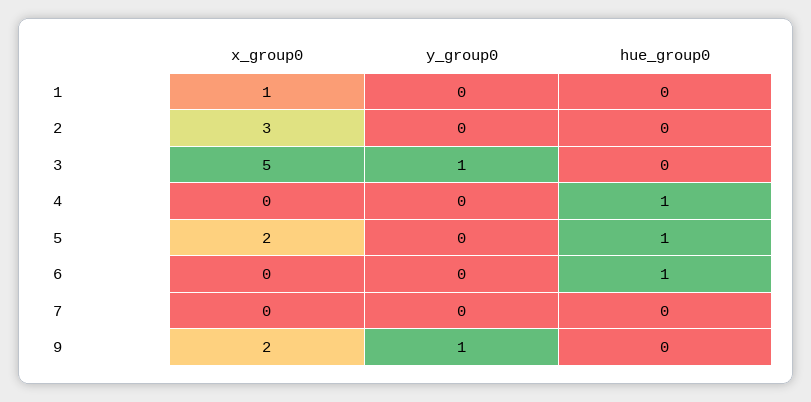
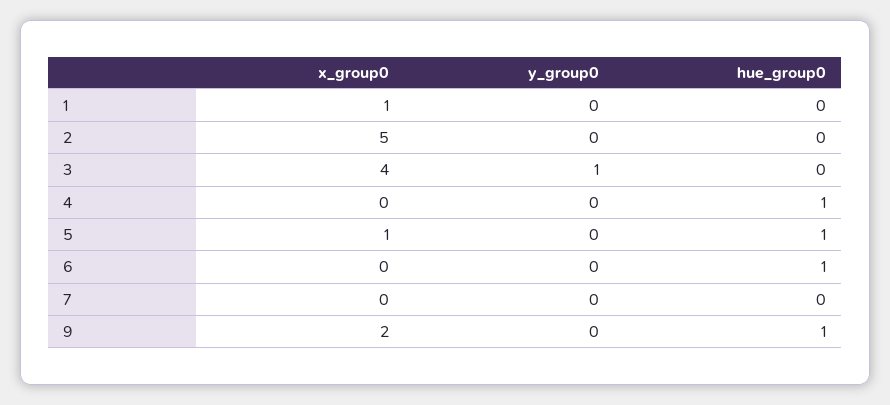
  {
    "x_group0": {
      "1": 1,
-     "2": 3,
+     "2": 5,
-     "3": 5,
+     "3": 4,
      "4": 0,
-     "5": 2,
+     "5": 1,
      "6": 0,
      "7": 0,
      "9": 2
    },
    "y_group0": {
      "1": 0,
      "2": 0,
      "3": 1,
      "4": 0,
      "5": 0,
      "6": 0,
      "7": 0,
-     "9": 1
+     "9": 0
    },
    "hue_group0": {
      "1": 0,
      "2": 0,
      "3": 0,
      "4": 1,
      "5": 1,
      "6": 1,
      "7": 0,
-     "9": 0
+     "9": 1
    }
  }

